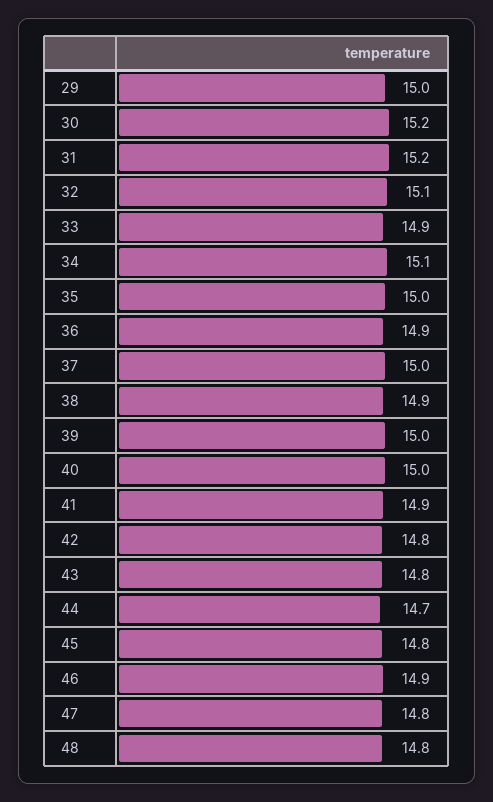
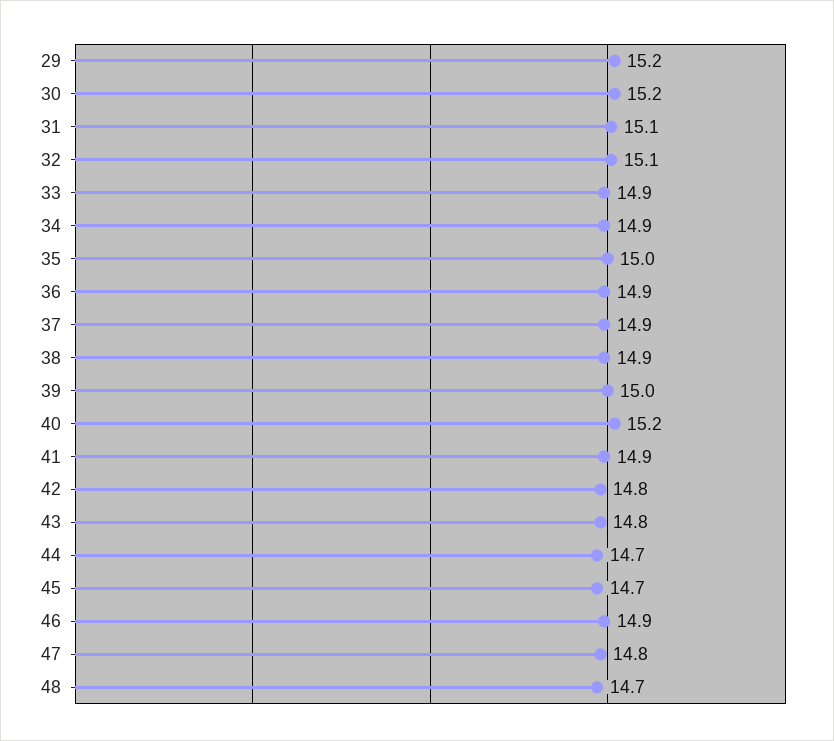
  {
-   "29": 15,
+   "29": 15.2,
    "30": 15.2,
-   "31": 15.2,
+   "31": 15.1,
    "32": 15.1,
    "33": 14.9,
-   "34": 15.1,
+   "34": 14.9,
    "35": 15,
    "36": 14.9,
-   "37": 15,
+   "37": 14.9,
    "38": 14.9,
    "39": 15,
-   "40": 15,
+   "40": 15.2,
    "41": 14.9,
    "42": 14.8,
    "43": 14.8,
    "44": 14.7,
-   "45": 14.8,
+   "45": 14.7,
    "46": 14.9,
    "47": 14.8,
-   "48": 14.8
+   "48": 14.7
  }

